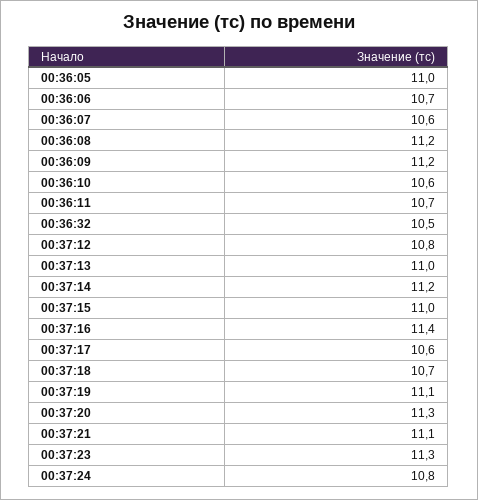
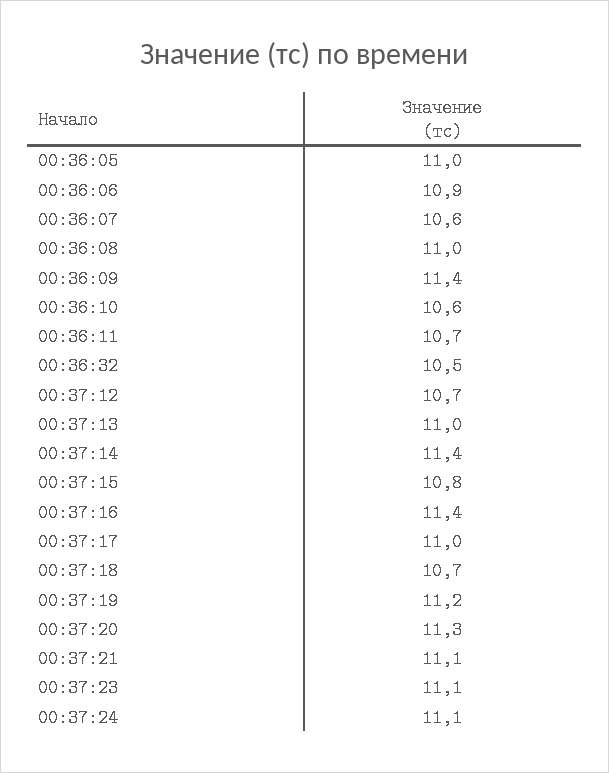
  {
    "00:36:05": 11,
-   "00:36:06": 10.7,
+   "00:36:06": 10.9,
    "00:36:07": 10.6,
-   "00:36:08": 11.2,
+   "00:36:08": 11,
-   "00:36:09": 11.2,
+   "00:36:09": 11.4,
    "00:36:10": 10.6,
    "00:36:11": 10.7,
    "00:36:32": 10.5,
-   "00:37:12": 10.8,
+   "00:37:12": 10.7,
    "00:37:13": 11,
-   "00:37:14": 11.2,
+   "00:37:14": 11.4,
-   "00:37:15": 11,
+   "00:37:15": 10.8,
    "00:37:16": 11.4,
-   "00:37:17": 10.6,
+   "00:37:17": 11,
    "00:37:18": 10.7,
-   "00:37:19": 11.1,
+   "00:37:19": 11.2,
    "00:37:20": 11.3,
    "00:37:21": 11.1,
-   "00:37:23": 11.3,
+   "00:37:23": 11.1,
-   "00:37:24": 10.8
+   "00:37:24": 11.1
  }

